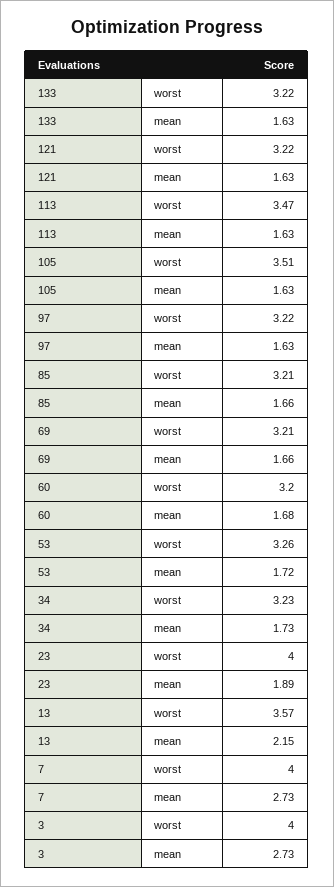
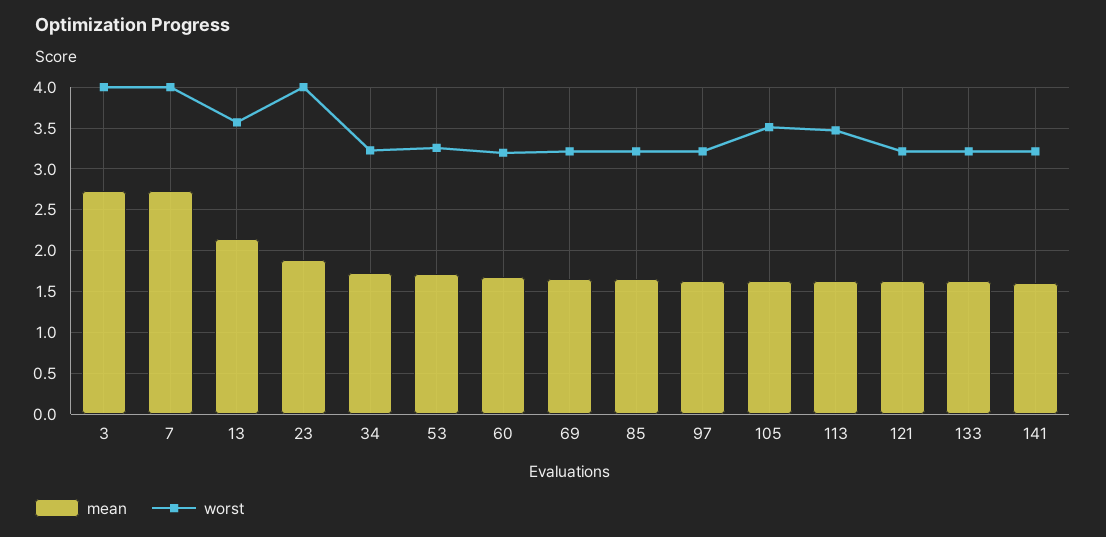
  {
    "worst": {
      "133": 3.22,
      "121": 3.22,
      "113": 3.47,
      "105": 3.51,
      "97": 3.22,
      "85": 3.21,
      "69": 3.21,
      "60": 3.2,
      "53": 3.26,
      "34": 3.23,
      "23": 4,
      "13": 3.57,
      "7": 4,
-     "3": 4
+     "3": 4,
+     "141": 3.2
    },
    "mean": {
      "133": 1.63,
      "121": 1.63,
      "113": 1.63,
      "105": 1.63,
      "97": 1.63,
      "85": 1.66,
      "69": 1.66,
      "60": 1.68,
      "53": 1.72,
      "34": 1.73,
      "23": 1.89,
      "13": 2.15,
      "7": 2.73,
-     "3": 2.73
+     "3": 2.73,
+     "141": 1.6
    }
  }

